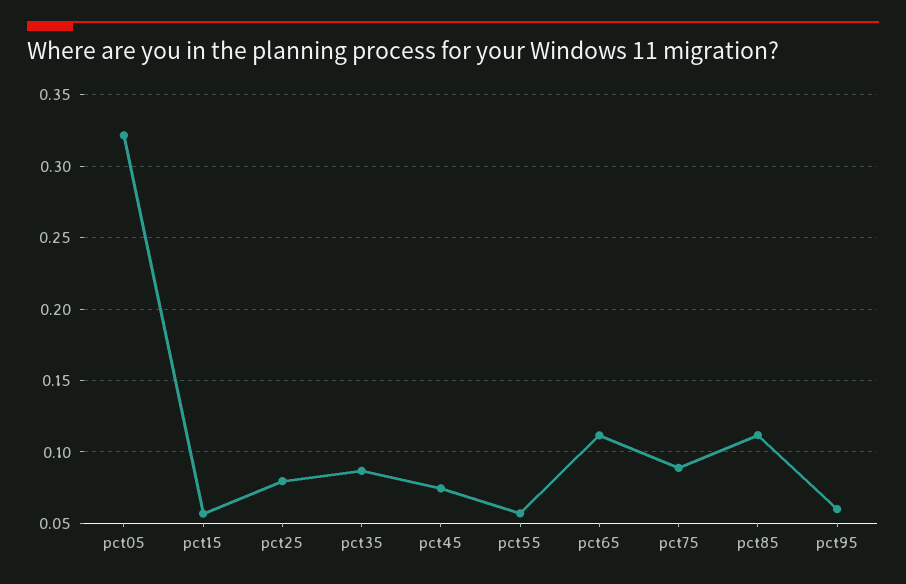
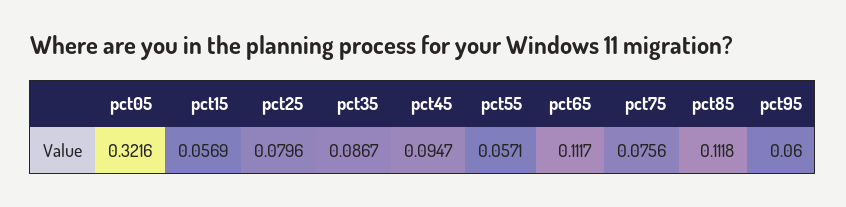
  {
    "pct05": 0.3216,
    "pct15": 0.0569,
    "pct25": 0.0796,
    "pct35": 0.0867,
-   "pct45": 0.075,
+   "pct45": 0.0947,
    "pct55": 0.0571,
    "pct65": 0.1117,
-   "pct75": 0.09,
+   "pct75": 0.0756,
    "pct85": 0.1118,
    "pct95": 0.06
  }

